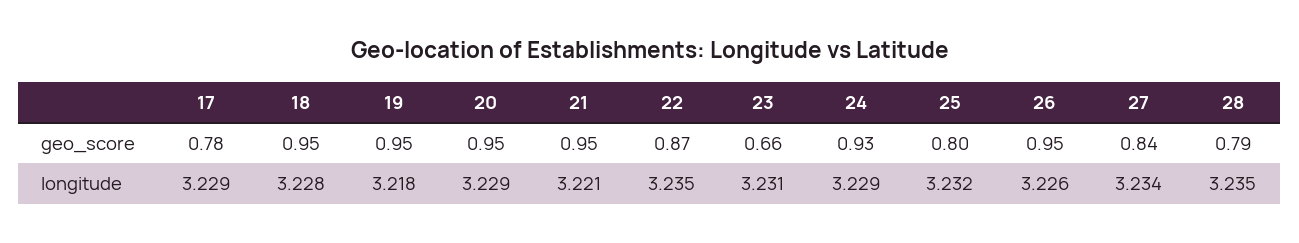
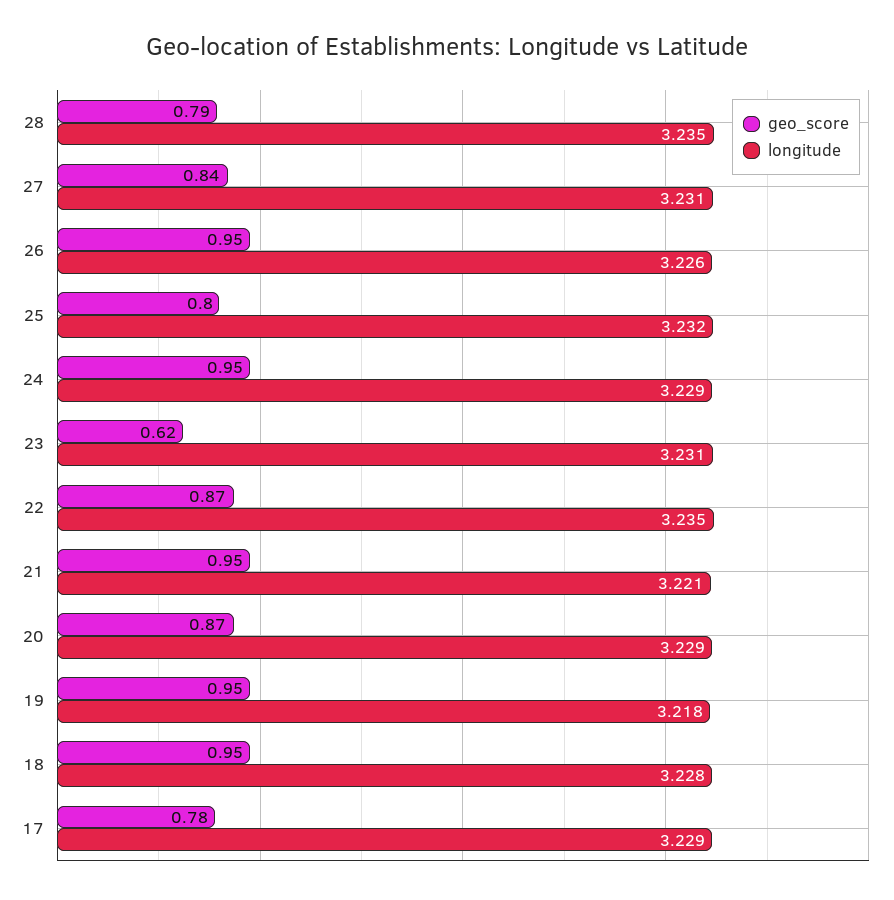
  {
    "geo_score": {
      "17": 0.78,
      "18": 0.95,
      "19": 0.95,
-     "20": 0.95,
+     "20": 0.87,
      "21": 0.95,
      "22": 0.87,
-     "23": 0.66,
+     "23": 0.62,
-     "24": 0.93,
+     "24": 0.95,
      "25": 0.8,
      "26": 0.95,
      "27": 0.84,
      "28": 0.79
    },
    "longitude": {
      "17": 3.229,
      "18": 3.228,
      "19": 3.218,
      "20": 3.229,
      "21": 3.221,
      "22": 3.235,
      "23": 3.231,
      "24": 3.229,
      "25": 3.232,
      "26": 3.226,
-     "27": 3.234,
+     "27": 3.231,
      "28": 3.235
    }
  }

